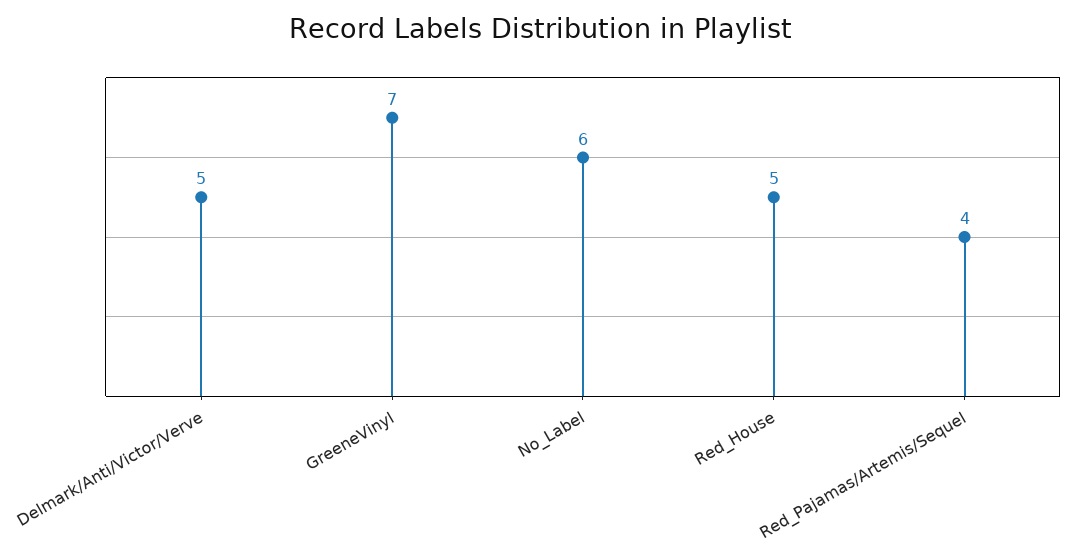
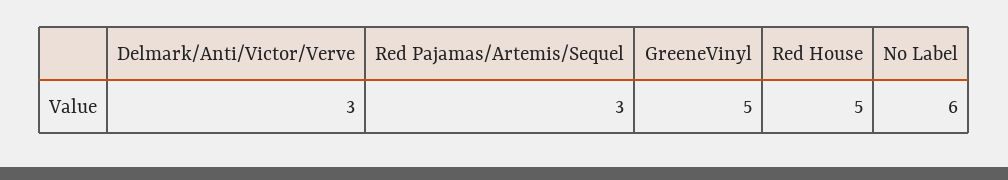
  {
-   "Delmark/Anti/Victor/Verve": 5,
+   "Delmark/Anti/Victor/Verve": 3,
-   "GreeneVinyl": 7,
+   "GreeneVinyl": 5,
    "No_Label": 6,
    "Red_House": 5,
-   "Red_Pajamas/Artemis/Sequel": 4
+   "Red_Pajamas/Artemis/Sequel": 3
  }

